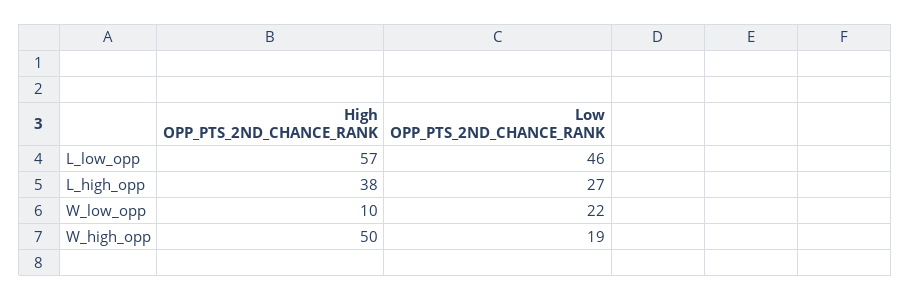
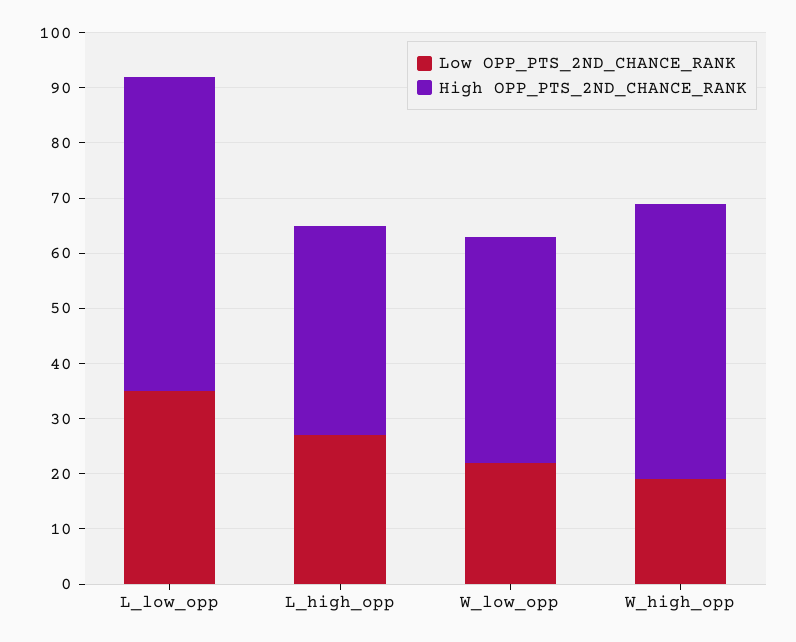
  {
    "High OPP_PTS_2ND_CHANCE_RANK": {
      "L_low_opp": 57,
      "L_high_opp": 38,
-     "W_low_opp": 10,
+     "W_low_opp": 40,
      "W_high_opp": 50
    },
    "Low OPP_PTS_2ND_CHANCE_RANK": {
-     "L_low_opp": 46,
+     "L_low_opp": 35,
      "L_high_opp": 27,
      "W_low_opp": 22,
      "W_high_opp": 19
    }
  }

